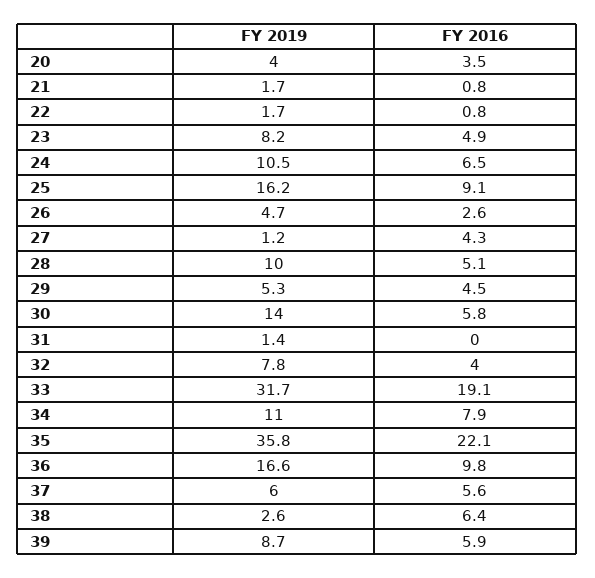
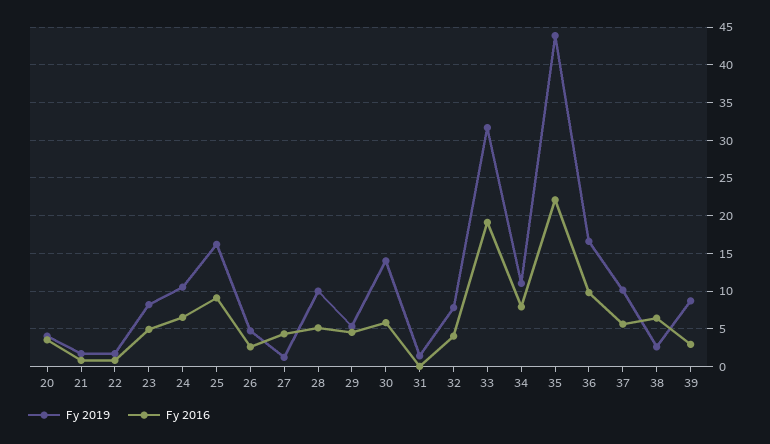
  {
    "FY 2019": {
      "20": 4,
      "21": 1.7,
      "22": 1.7,
      "23": 8.2,
      "24": 10.5,
      "25": 16.2,
      "26": 4.7,
      "27": 1.2,
      "28": 10,
      "29": 5.3,
      "30": 14,
      "31": 1.4,
      "32": 7.8,
      "33": 31.7,
      "34": 11,
-     "35": 35.8,
+     "35": 44,
      "36": 16.6,
-     "37": 6,
+     "37": 10,
      "38": 2.6,
      "39": 8.7
    },
    "FY 2016": {
      "20": 3.5,
      "21": 0.8,
      "22": 0.8,
      "23": 4.9,
      "24": 6.5,
      "25": 9.1,
      "26": 2.6,
      "27": 4.3,
      "28": 5.1,
      "29": 4.5,
      "30": 5.8,
      "31": 0,
      "32": 4,
      "33": 19.1,
      "34": 7.9,
      "35": 22.1,
      "36": 9.8,
      "37": 5.6,
      "38": 6.4,
-     "39": 5.9
+     "39": 3
    }
  }

